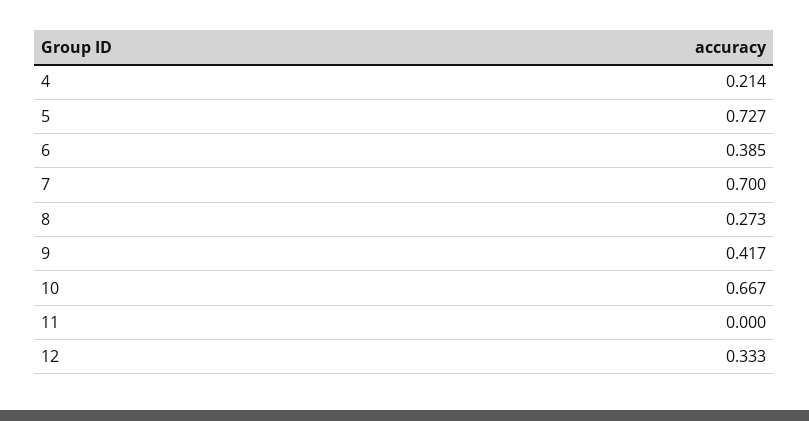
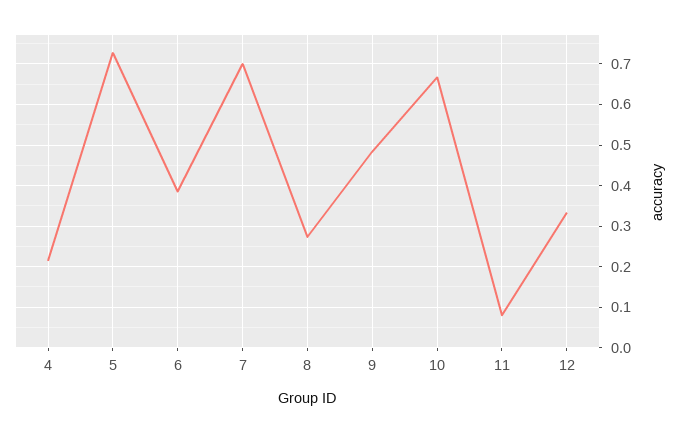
  {
    "4": 0.214,
    "5": 0.727,
    "6": 0.385,
    "7": 0.7,
    "8": 0.273,
-   "9": 0.417,
+   "9": 0.48,
    "10": 0.667,
-   "11": 0,
+   "11": 0.08,
    "12": 0.333
  }

